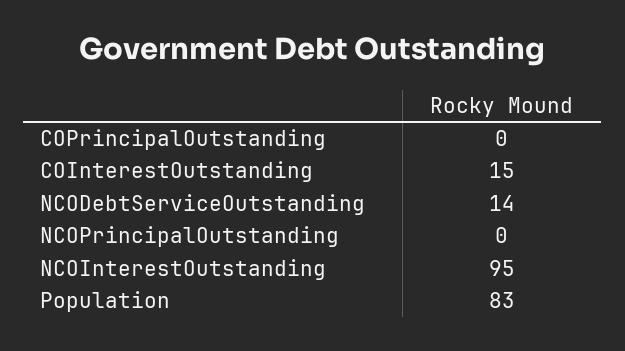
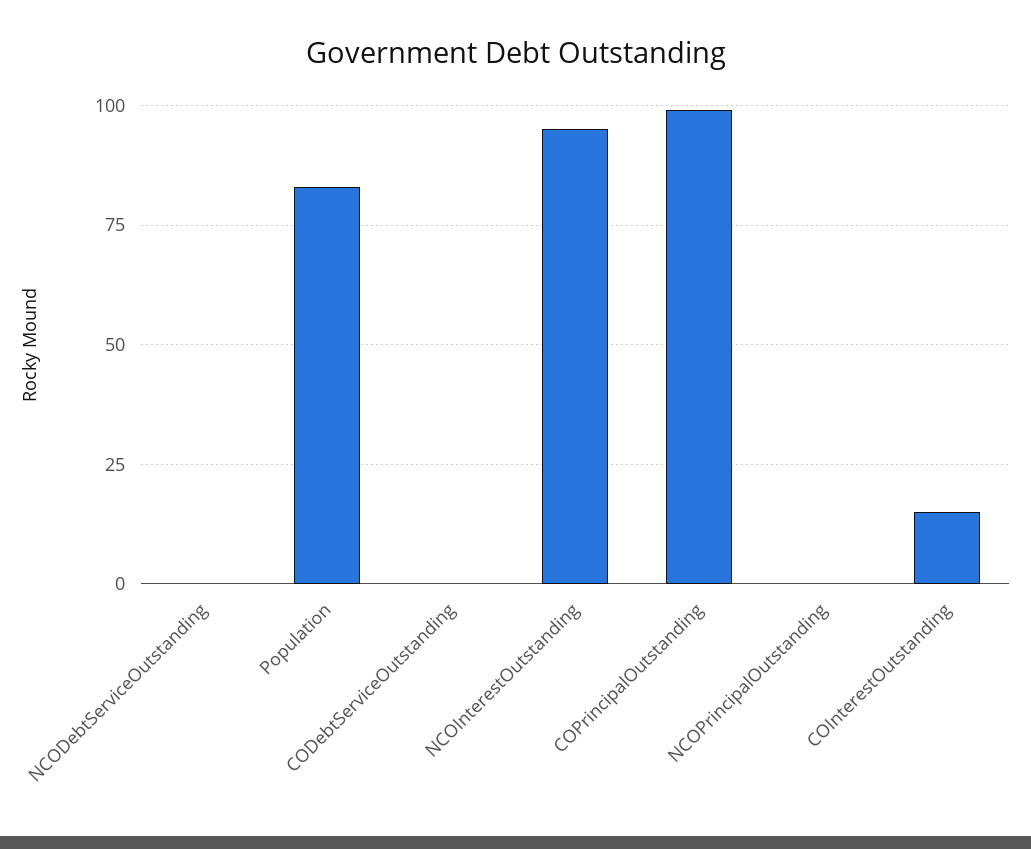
  {
-   "COPrincipalOutstanding": 0,
+   "COPrincipalOutstanding": 100,
    "COInterestOutstanding": 15,
-   "NCODebtServiceOutstanding": 14,
+   "NCODebtServiceOutstanding": 0,
    "NCOPrincipalOutstanding": 0,
    "NCOInterestOutstanding": 95,
-   "Population": 83
+   "Population": 83,
+   "CODebtServiceOutstanding": 0
  }

